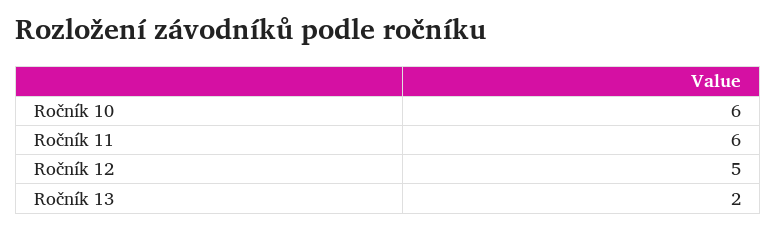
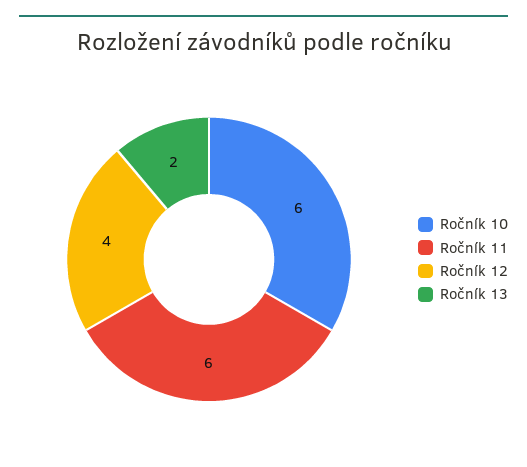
  {
    "Ročník 10": 6,
    "Ročník 11": 6,
-   "Ročník 12": 5,
+   "Ročník 12": 4,
    "Ročník 13": 2
  }

